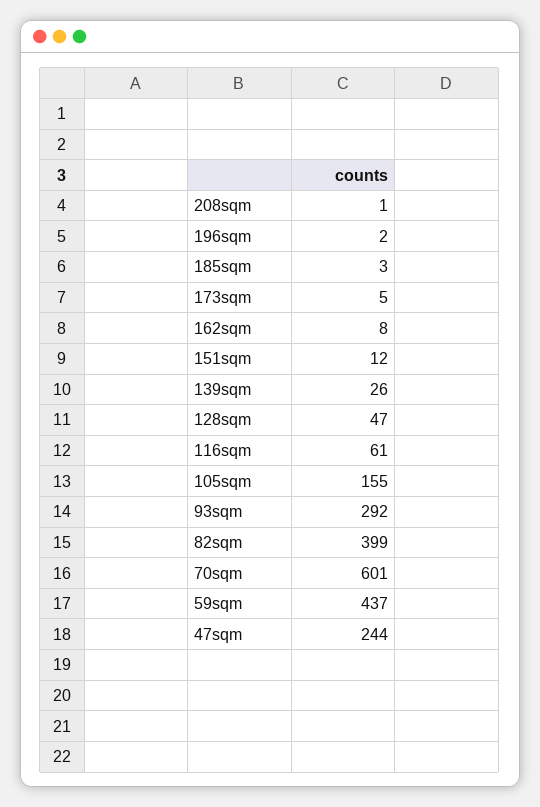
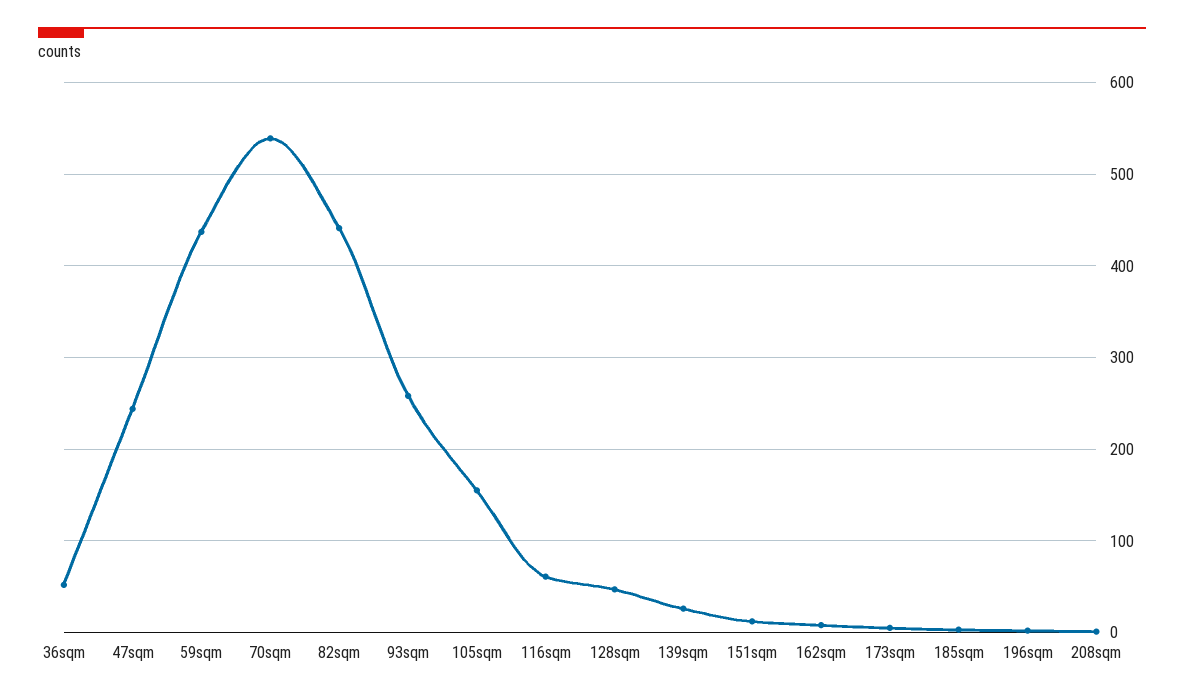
  {
    "208sqm": 1,
    "196sqm": 2,
    "185sqm": 3,
    "173sqm": 5,
    "162sqm": 8,
    "151sqm": 12,
    "139sqm": 26,
    "128sqm": 47,
    "116sqm": 61,
    "105sqm": 155,
-   "93sqm": 292,
+   "93sqm": 260,
-   "82sqm": 399,
+   "82sqm": 440,
-   "70sqm": 601,
+   "70sqm": 540,
    "59sqm": 437,
-   "47sqm": 244
+   "47sqm": 244,
+   "36sqm": 50
  }

